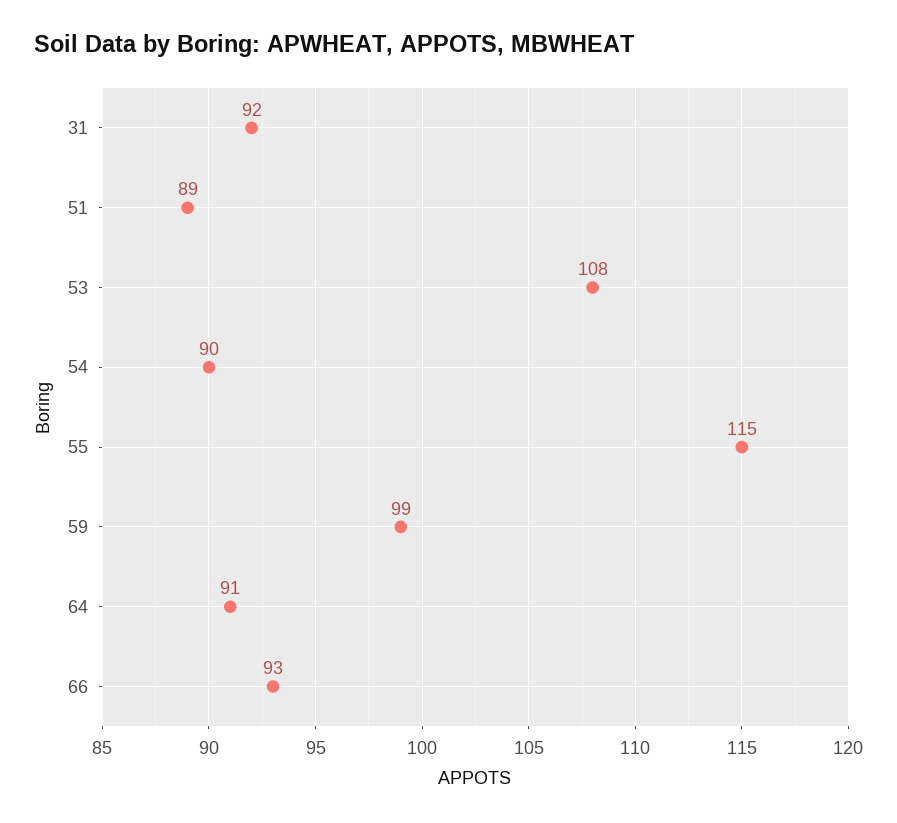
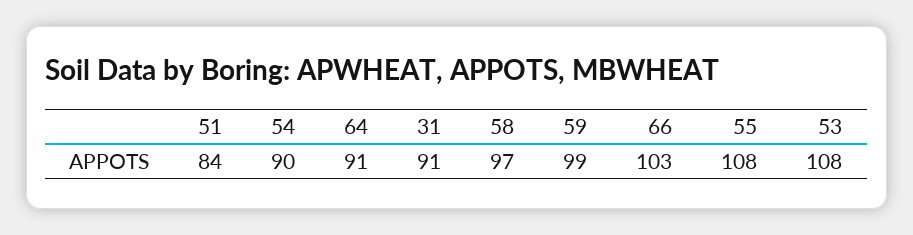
  {
-   "31": 92,
+   "31": 91,
-   "51": 89,
+   "51": 84,
    "53": 108,
    "54": 90,
-   "55": 115,
+   "55": 108,
    "59": 99,
    "64": 91,
-   "66": 93
+   "66": 103,
+   "58": 97
  }

